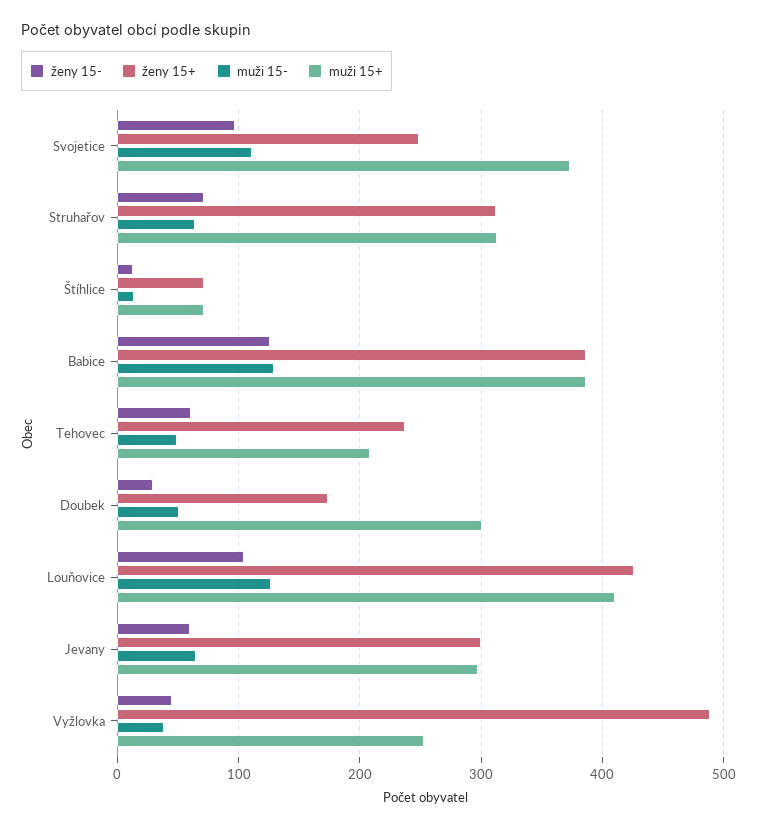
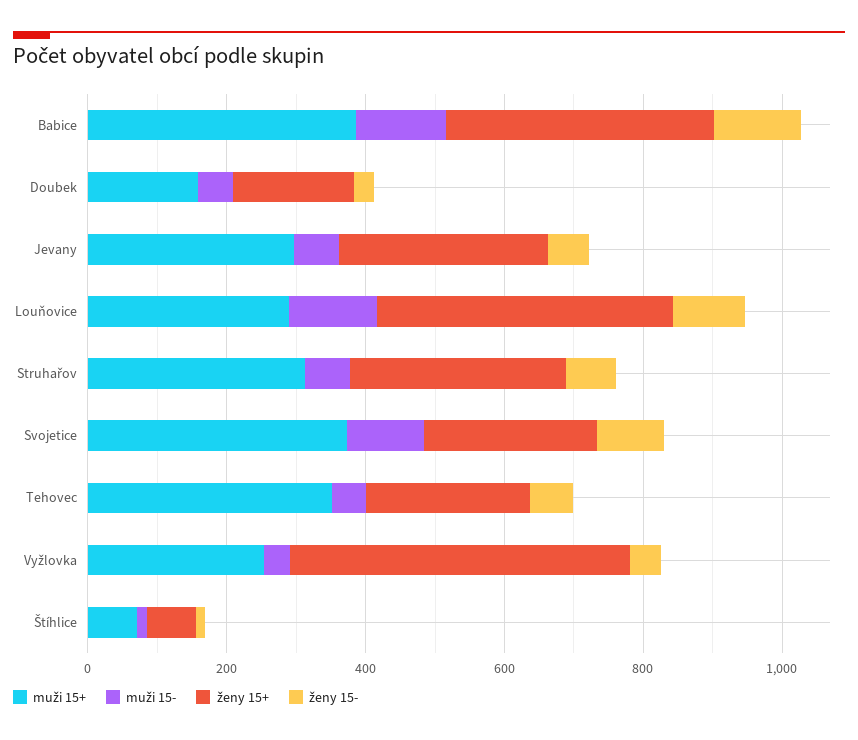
  {
    "ženy 15-": {
      "Svojetice": 100,
      "Struhařov": 70,
      "Štíhlice": 10,
      "Babice": 130,
      "Tehovec": 60,
      "Doubek": 30,
      "Louňovice": 100,
      "Jevany": 60,
      "Vyžlovka": 50
    },
    "ženy 15+": {
      "Svojetice": 250,
      "Struhařov": 310,
      "Štíhlice": 70,
      "Babice": 390,
      "Tehovec": 240,
      "Doubek": 170,
      "Louňovice": 430,
      "Jevany": 300,
      "Vyžlovka": 490
    },
    "muži 15-": {
      "Svojetice": 110,
      "Struhařov": 60,
      "Štíhlice": 10,
      "Babice": 130,
      "Tehovec": 50,
      "Doubek": 50,
      "Louňovice": 130,
      "Jevany": 70,
      "Vyžlovka": 40
    },
    "muži 15+": {
      "Svojetice": 370,
      "Struhařov": 310,
      "Štíhlice": 70,
      "Babice": 390,
-     "Tehovec": 210,
+     "Tehovec": 350,
-     "Doubek": 300,
+     "Doubek": 150,
-     "Louňovice": 410,
+     "Louňovice": 300,
      "Jevany": 300,
      "Vyžlovka": 250
    }
  }

